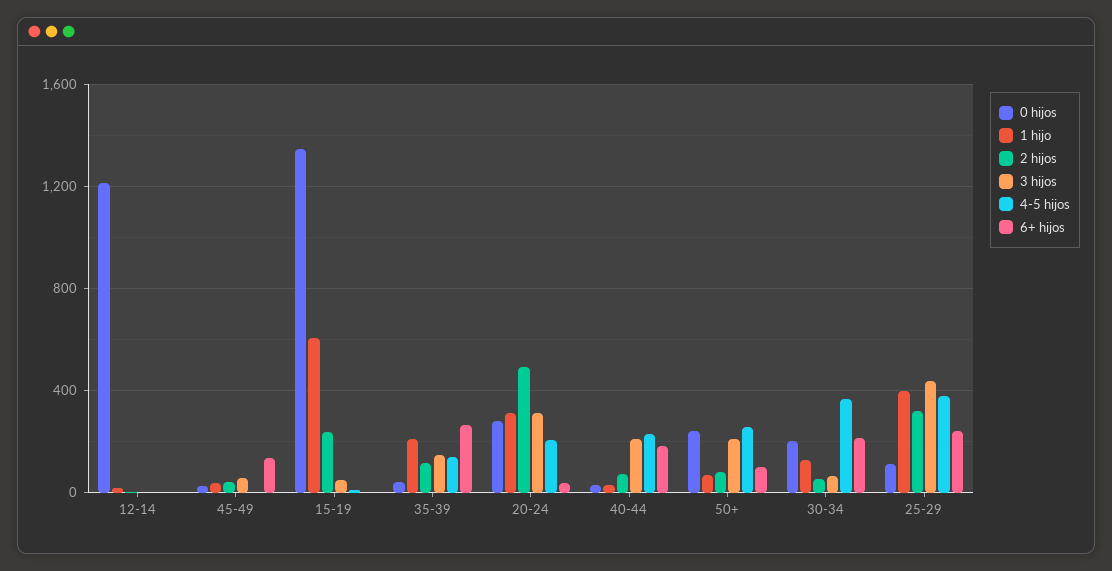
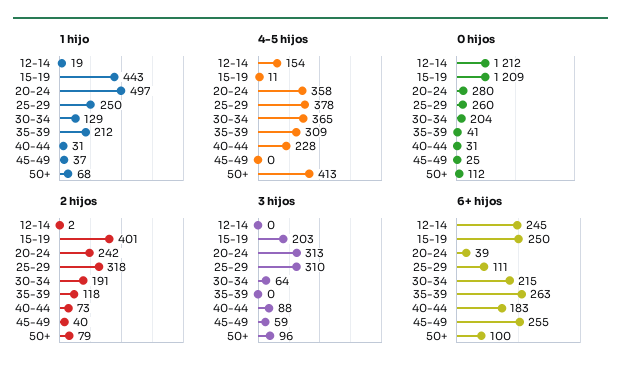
  {
    "0 hijos": {
      "12-14": 1212,
      "45-49": 25,
-     "15-19": 1350,
+     "15-19": 1209,
      "35-39": 41,
      "20-24": 280,
      "40-44": 31,
-     "50+": 250,
+     "50+": 112,
      "30-34": 204,
-     "25-29": 100
+     "25-29": 260
    },
    "1 hijo": {
      "12-14": 19,
      "45-49": 37,
-     "15-19": 600,
+     "15-19": 443,
      "35-39": 212,
-     "20-24": 300,
+     "20-24": 497,
      "40-44": 31,
      "50+": 68,
      "30-34": 129,
-     "25-29": 400
+     "25-29": 250
    },
    "2 hijos": {
      "12-14": 2,
      "45-49": 40,
-     "15-19": 250,
+     "15-19": 401,
      "35-39": 118,
-     "20-24": 500,
+     "20-24": 242,
      "40-44": 73,
      "50+": 79,
-     "30-34": 50,
+     "30-34": 191,
      "25-29": 318
    },
    "3 hijos": {
      "12-14": 0,
      "45-49": 59,
-     "15-19": 50,
+     "15-19": 203,
-     "35-39": 150,
+     "35-39": 0,
      "20-24": 313,
-     "40-44": 200,
+     "40-44": 88,
-     "50+": 200,
+     "50+": 96,
      "30-34": 64,
-     "25-29": 450
+     "25-29": 310
    },
    "4-5 hijos": {
-     "12-14": 0,
+     "12-14": 154,
      "45-49": 0,
      "15-19": 11,
-     "35-39": 150,
+     "35-39": 309,
-     "20-24": 200,
+     "20-24": 358,
      "40-44": 228,
-     "50+": 250,
+     "50+": 413,
      "30-34": 365,
      "25-29": 378
    },
    "6+ hijos": {
-     "12-14": 0,
+     "12-14": 245,
-     "45-49": 150,
+     "45-49": 255,
-     "15-19": 0,
+     "15-19": 250,
      "35-39": 263,
      "20-24": 39,
      "40-44": 183,
      "50+": 100,
      "30-34": 215,
-     "25-29": 250
+     "25-29": 111
    }
  }

